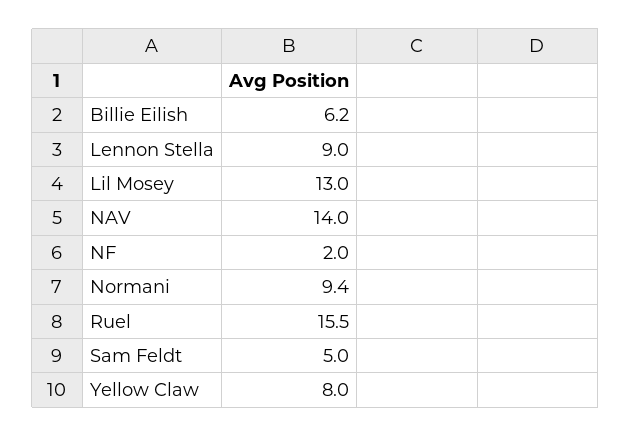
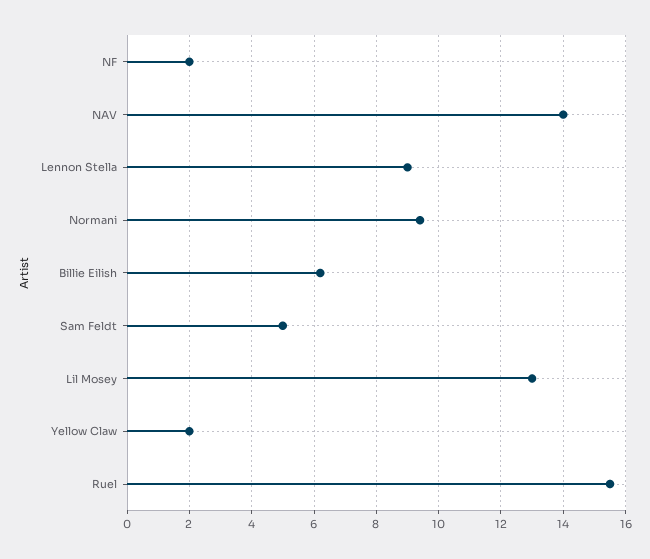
  {
    "Billie Eilish": 6.2,
    "Lennon Stella": 9,
    "Lil Mosey": 13,
    "NAV": 14,
    "NF": 2,
    "Normani": 9.4,
    "Ruel": 15.5,
    "Sam Feldt": 5,
-   "Yellow Claw": 8
+   "Yellow Claw": 2
  }

